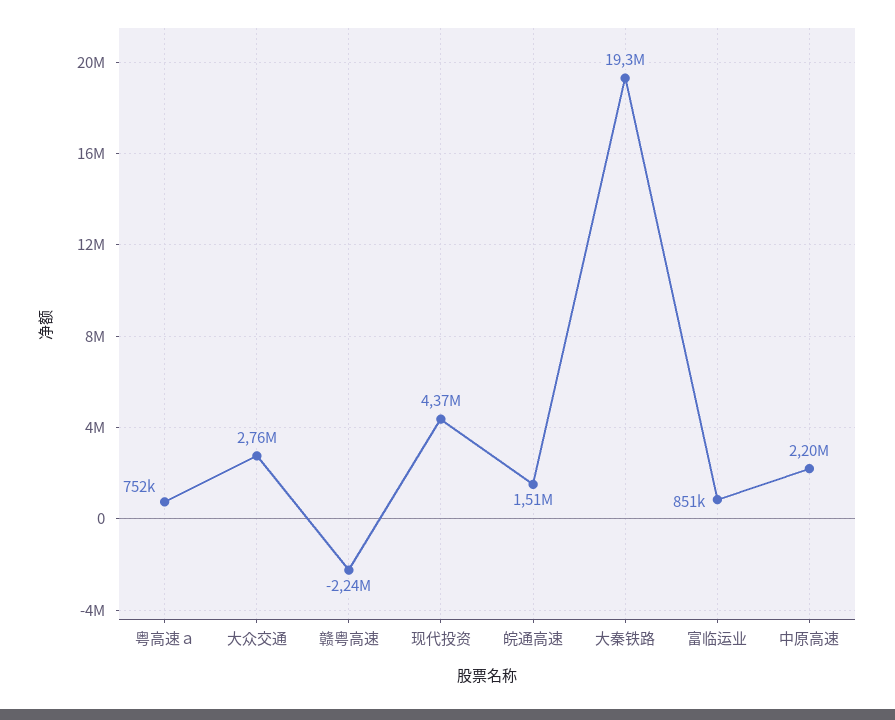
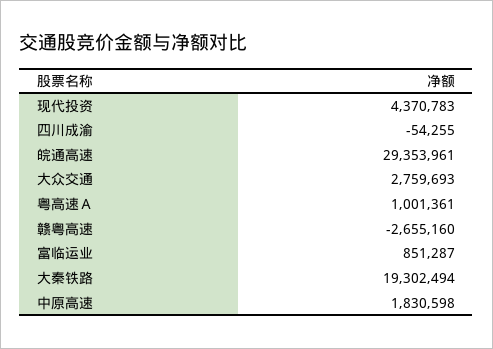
  {
-   "粤高速ａ": 752000,
+   "粤高速ａ": 1001361,
    "大众交通": 2759693,
-   "赣粤高速": -2240000,
+   "赣粤高速": -2655160,
    "现代投资": 4370783,
-   "皖通高速": 1510000,
+   "皖通高速": 29353961,
    "大秦铁路": 19302494,
    "富临运业": 851287,
-   "中原高速": 2200000
+   "中原高速": 1830598,
+   "四川成渝": -54255
  }

